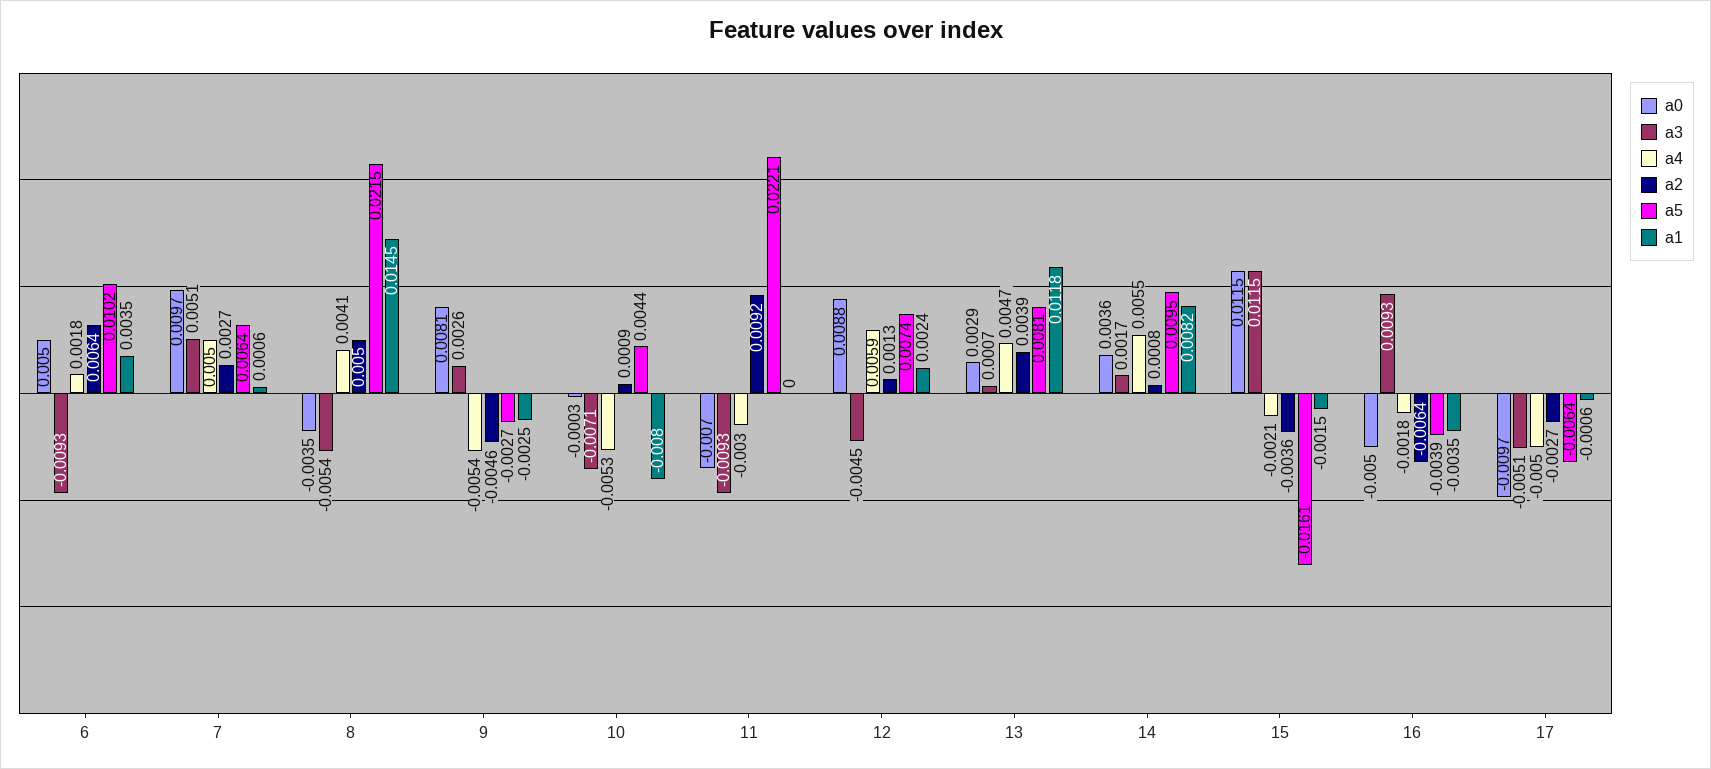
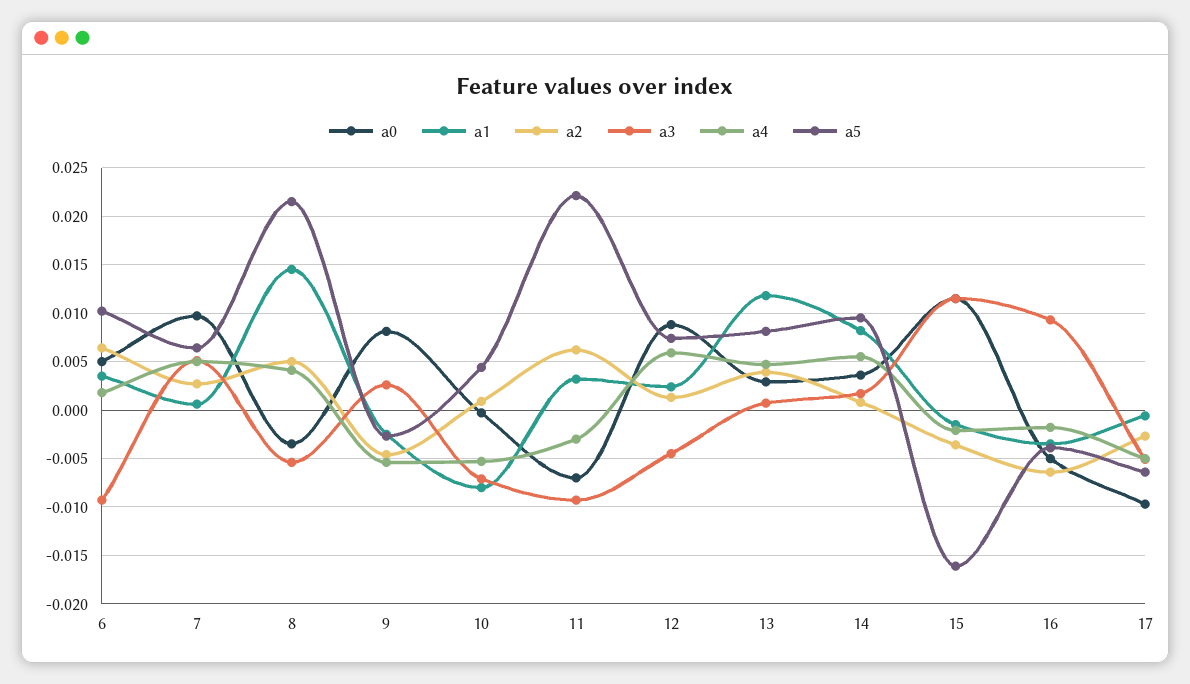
  {
    "a0": {
      "6": 0.005,
      "7": 0.0097,
      "8": -0.0035,
      "9": 0.0081,
      "10": -0.0003,
      "11": -0.007,
      "12": 0.0088,
      "13": 0.0029,
      "14": 0.0036,
      "15": 0.0115,
      "16": -0.005,
      "17": -0.0097
    },
    "a3": {
      "6": -0.0093,
      "7": 0.0051,
      "8": -0.0054,
      "9": 0.0026,
      "10": -0.0071,
      "11": -0.0093,
      "12": -0.0045,
      "13": 0.0007,
      "14": 0.0017,
      "15": 0.0115,
      "16": 0.0093,
      "17": -0.0051
    },
    "a4": {
      "6": 0.0018,
      "7": 0.005,
      "8": 0.0041,
      "9": -0.0054,
      "10": -0.0053,
      "11": -0.003,
      "12": 0.0059,
      "13": 0.0047,
      "14": 0.0055,
      "15": -0.0021,
      "16": -0.0018,
      "17": -0.005
    },
    "a2": {
      "6": 0.0064,
      "7": 0.0027,
      "8": 0.005,
      "9": -0.0046,
      "10": 0.0009,
-     "11": 0.0092,
+     "11": 0.006,
      "12": 0.0013,
      "13": 0.0039,
      "14": 0.0008,
      "15": -0.0036,
      "16": -0.0064,
      "17": -0.0027
    },
    "a5": {
      "6": 0.0102,
      "7": 0.0064,
      "8": 0.0215,
      "9": -0.0027,
      "10": 0.0044,
      "11": 0.0221,
      "12": 0.0074,
      "13": 0.0081,
      "14": 0.0095,
      "15": -0.0161,
      "16": -0.0039,
      "17": -0.0064
    },
    "a1": {
      "6": 0.0035,
      "7": 0.0006,
      "8": 0.0145,
      "9": -0.0025,
      "10": -0.008,
-     "11": 0,
+     "11": 0.003,
      "12": 0.0024,
      "13": 0.0118,
      "14": 0.0082,
      "15": -0.0015,
      "16": -0.0035,
      "17": -0.0006
    }
  }

